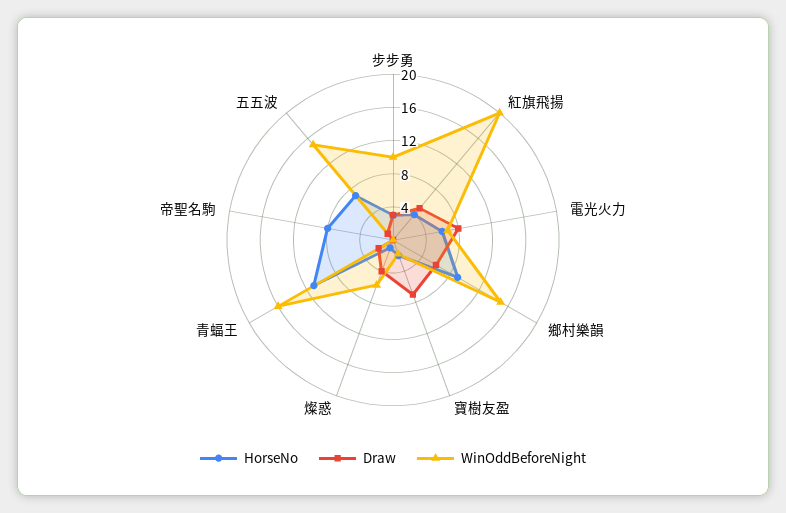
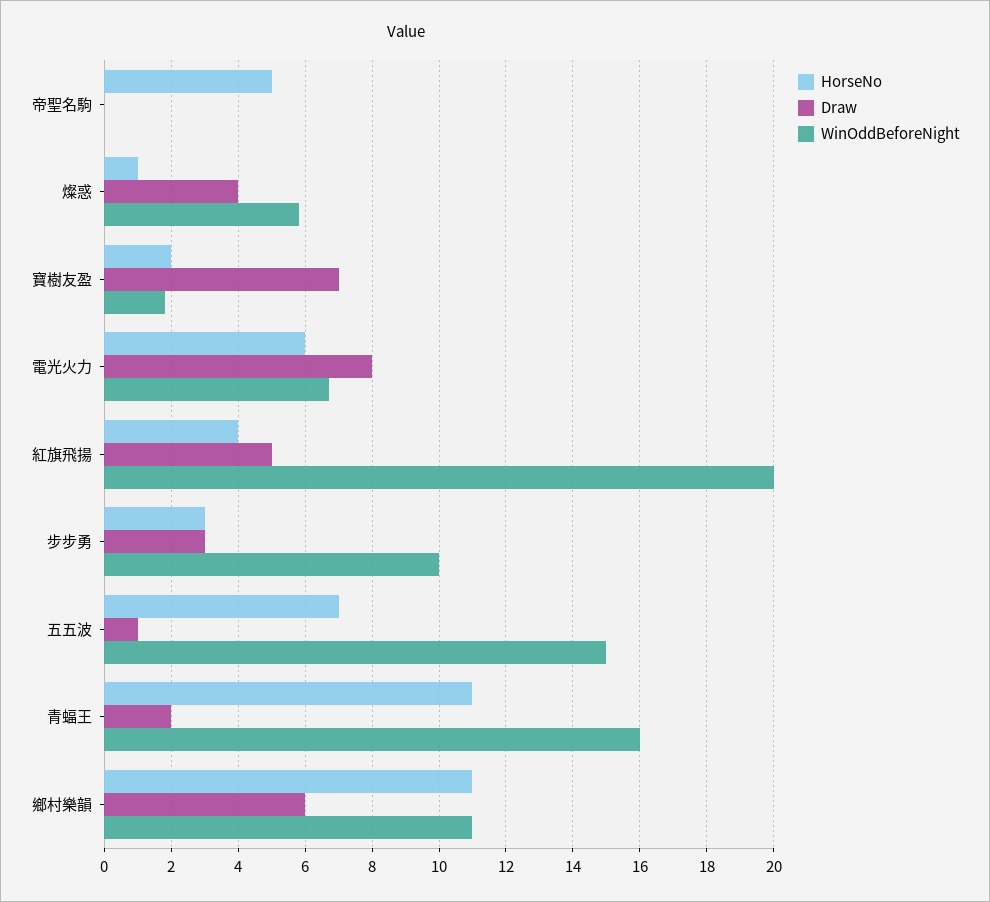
  {
    "HorseNo": {
      "步步勇": 3,
      "紅旗飛揚": 4,
      "電光火力": 6,
-     "鄉村樂韻": 9,
+     "鄉村樂韻": 11,
      "寶樹友盈": 2,
      "燦惑": 1,
      "青蝠王": 11,
-     "帝聖名駒": 8,
+     "帝聖名駒": 5,
      "五五波": 7
    },
    "Draw": {
      "步步勇": 3,
      "紅旗飛揚": 5,
      "電光火力": 8,
      "鄉村樂韻": 6,
      "寶樹友盈": 7,
      "燦惑": 4,
      "青蝠王": 2,
      "帝聖名駒": 0,
      "五五波": 1
    },
    "WinOddBeforeNight": {
      "步步勇": 10,
      "紅旗飛揚": 20,
      "電光火力": 6.5,
-     "鄉村樂韻": 15,
+     "鄉村樂韻": 11,
      "寶樹友盈": 2,
      "燦惑": 6,
      "青蝠王": 16,
      "帝聖名駒": 0,
      "五五波": 15
    }
  }

